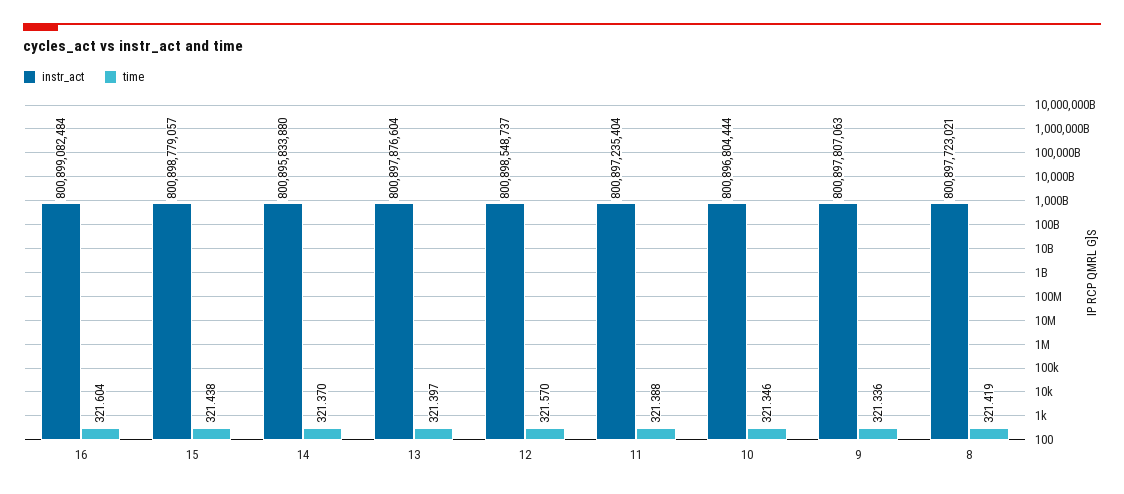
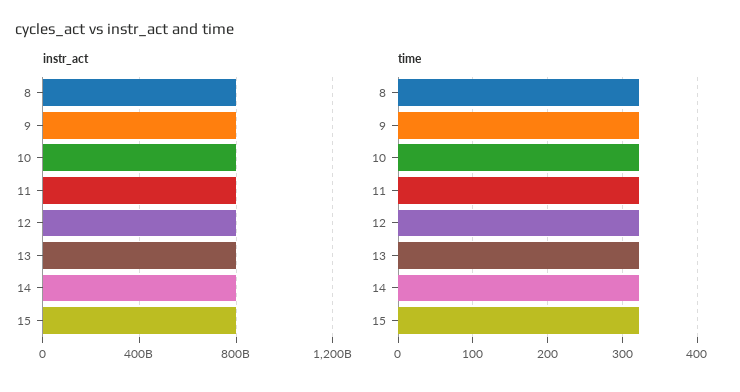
  {
    "instr_act": {
-     "16": 800899082484,
      "15": 800898779057,
      "14": 800895833880,
      "13": 800897876604,
      "12": 800898548737,
      "11": 800897235404,
      "10": 800896804444,
      "9": 800897807063,
      "8": 800897723021
    },
    "time": {
-     "16": 321.604,
      "15": 321.438,
      "14": 321.37,
      "13": 321.397,
      "12": 321.57,
      "11": 321.388,
      "10": 321.346,
      "9": 321.336,
      "8": 321.419
    }
  }

